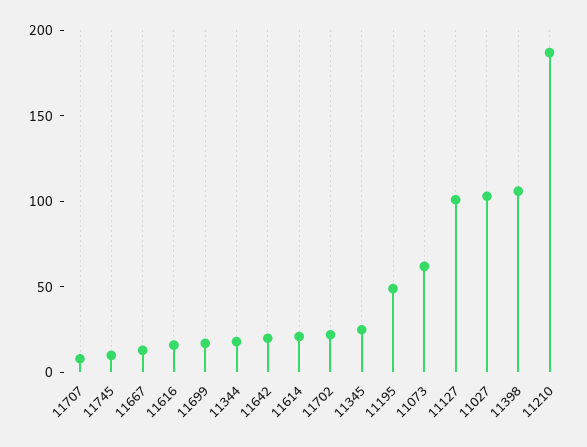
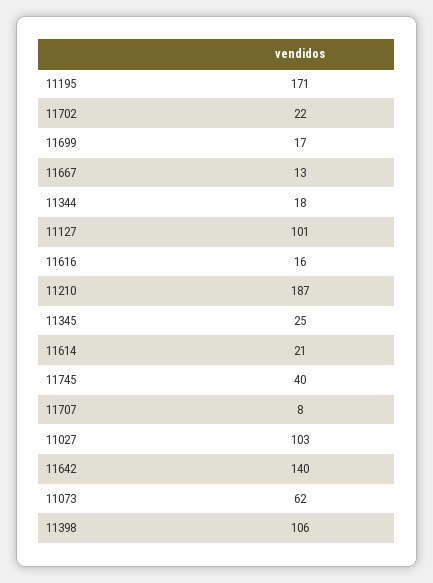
  {
    "11707": 8,
-   "11745": 10,
+   "11745": 40,
    "11667": 13,
    "11616": 16,
    "11699": 17,
    "11344": 18,
-   "11642": 20,
+   "11642": 140,
    "11614": 21,
    "11702": 22,
    "11345": 25,
-   "11195": 50,
+   "11195": 171,
    "11073": 62,
    "11127": 101,
    "11027": 103,
    "11398": 106,
    "11210": 187
  }

